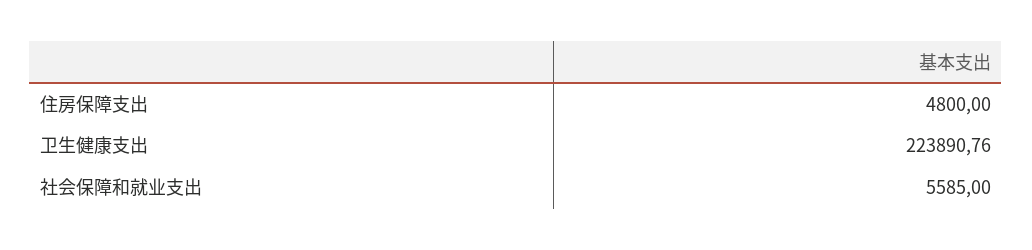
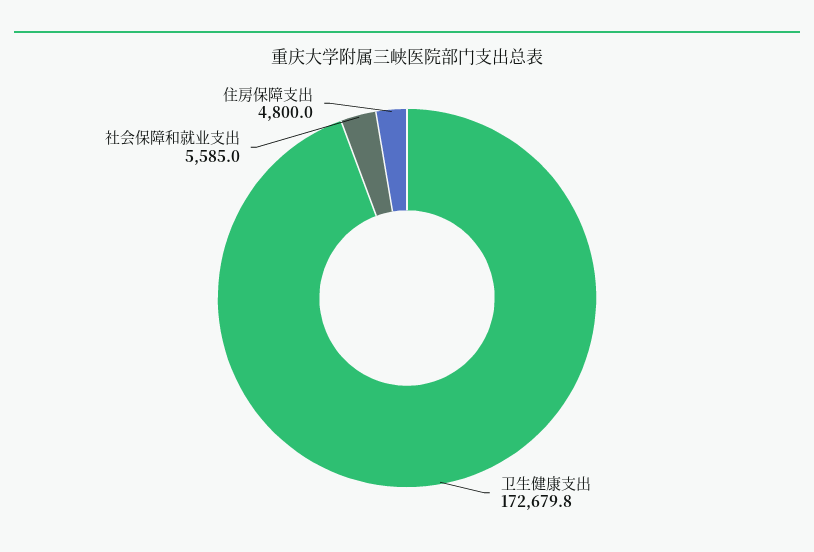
  {
    "住房保障支出": 4800,
-   "卫生健康支出": 223890.76,
+   "卫生健康支出": 172679.8,
    "社会保障和就业支出": 5585
  }

